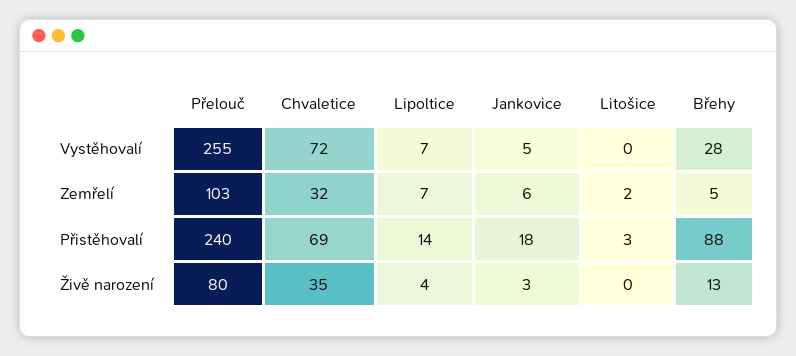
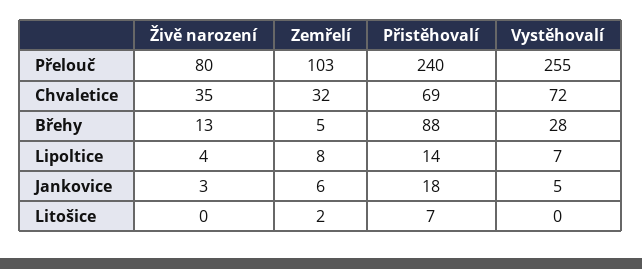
  {
    "Přelouč": {
      "Vystěhovalí": 255,
      "Zemřelí": 103,
      "Přistěhovalí": 240,
      "Živě narození": 80
    },
    "Chvaletice": {
      "Vystěhovalí": 72,
      "Zemřelí": 32,
      "Přistěhovalí": 69,
      "Živě narození": 35
    },
    "Lipoltice": {
      "Vystěhovalí": 7,
-     "Zemřelí": 7,
+     "Zemřelí": 8,
      "Přistěhovalí": 14,
      "Živě narození": 4
    },
    "Jankovice": {
      "Vystěhovalí": 5,
      "Zemřelí": 6,
      "Přistěhovalí": 18,
      "Živě narození": 3
    },
    "Litošice": {
      "Vystěhovalí": 0,
      "Zemřelí": 2,
-     "Přistěhovalí": 3,
+     "Přistěhovalí": 7,
      "Živě narození": 0
    },
    "Břehy": {
      "Vystěhovalí": 28,
      "Zemřelí": 5,
      "Přistěhovalí": 88,
      "Živě narození": 13
    }
  }

